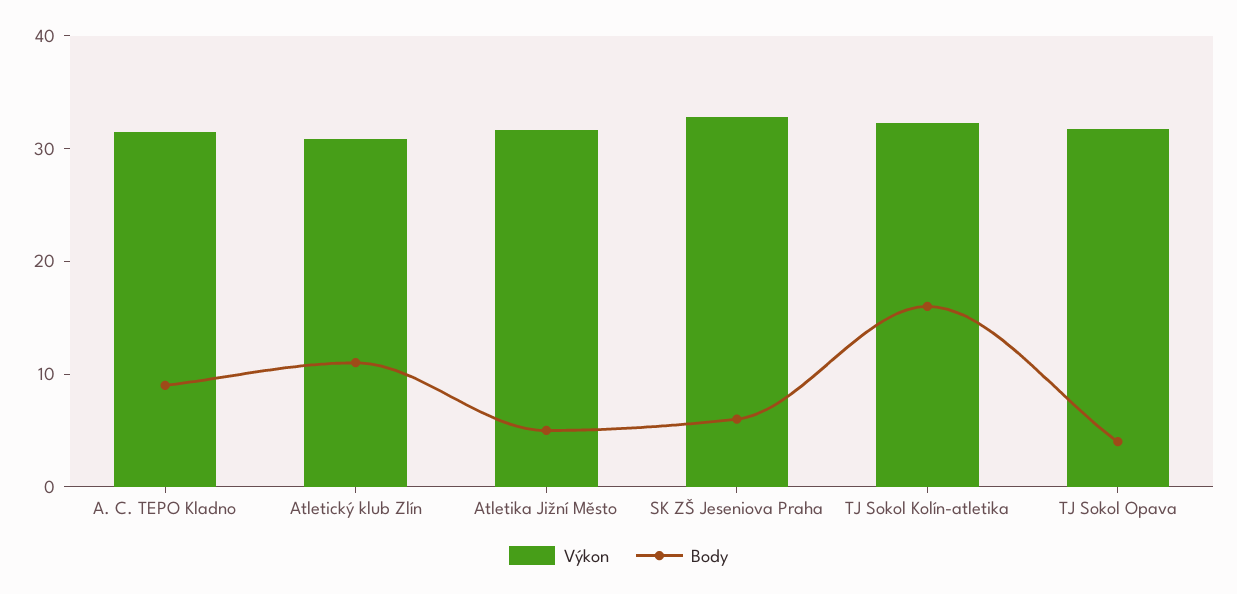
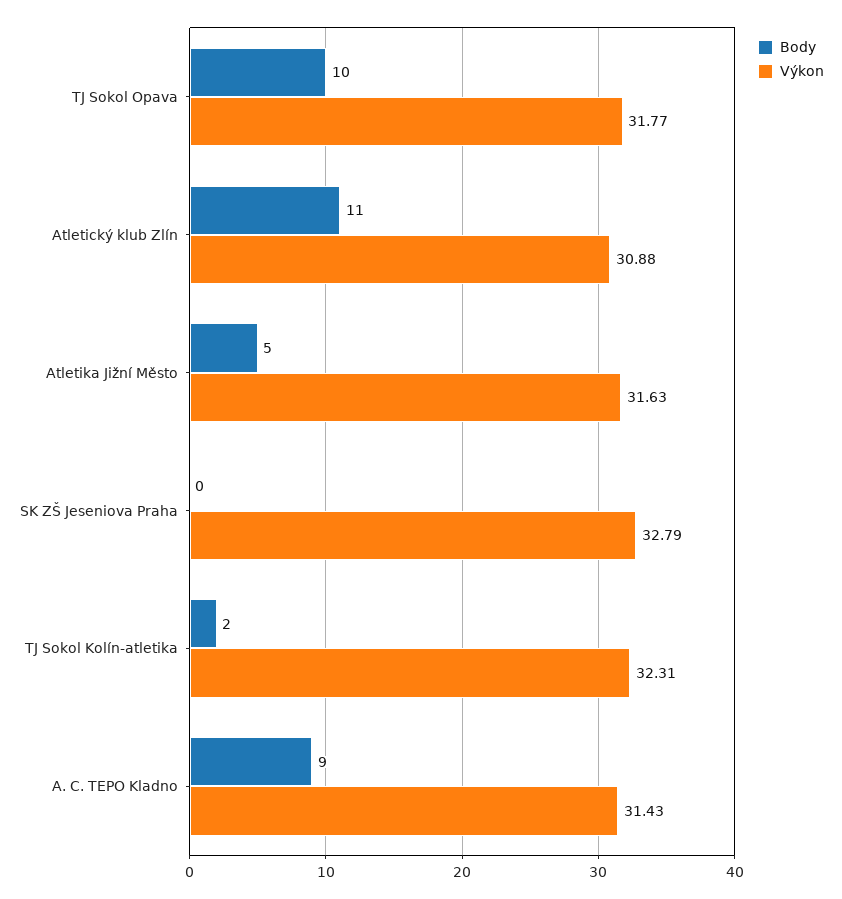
  {
    "Výkon": {
      "A. C. TEPO Kladno": 31.43,
      "Atletický klub Zlín": 30.88,
      "Atletika Jižní Město": 31.63,
      "SK ZŠ Jeseniova Praha": 32.79,
      "TJ Sokol Kolín-atletika": 32.31,
      "TJ Sokol Opava": 31.77
    },
    "Body": {
      "A. C. TEPO Kladno": 9,
      "Atletický klub Zlín": 11,
      "Atletika Jižní Město": 5,
-     "SK ZŠ Jeseniova Praha": 6,
+     "SK ZŠ Jeseniova Praha": 0,
-     "TJ Sokol Kolín-atletika": 16,
+     "TJ Sokol Kolín-atletika": 2,
-     "TJ Sokol Opava": 4
+     "TJ Sokol Opava": 10
    }
  }

